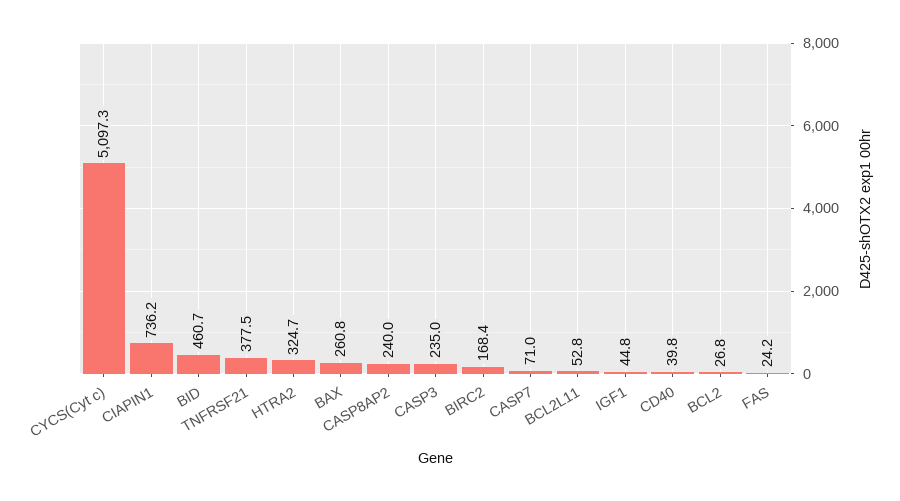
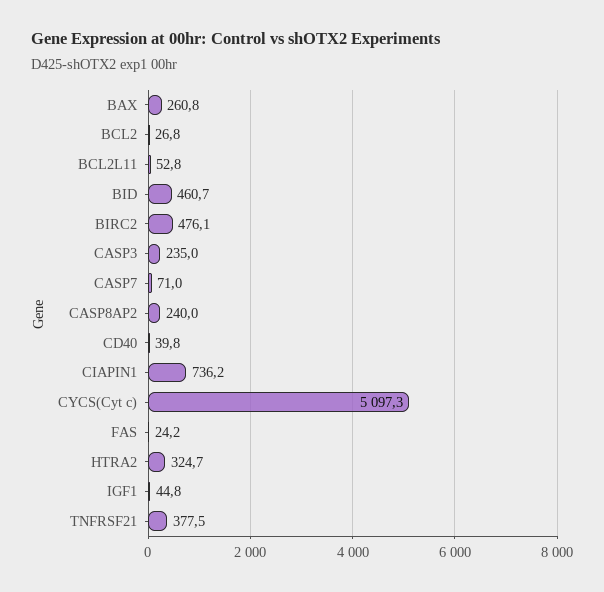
  {
    "CYCS(Cyt c)": 5097.3,
    "CIAPIN1": 736.2,
    "BID": 460.7,
    "TNFRSF21": 377.5,
    "HTRA2": 324.7,
    "BAX": 260.8,
    "CASP8AP2": 240,
    "CASP3": 235,
-   "BIRC2": 168.4,
+   "BIRC2": 476.1,
    "CASP7": 71,
    "BCL2L11": 52.8,
    "IGF1": 44.8,
    "CD40": 39.8,
    "BCL2": 26.8,
    "FAS": 24.2
  }

